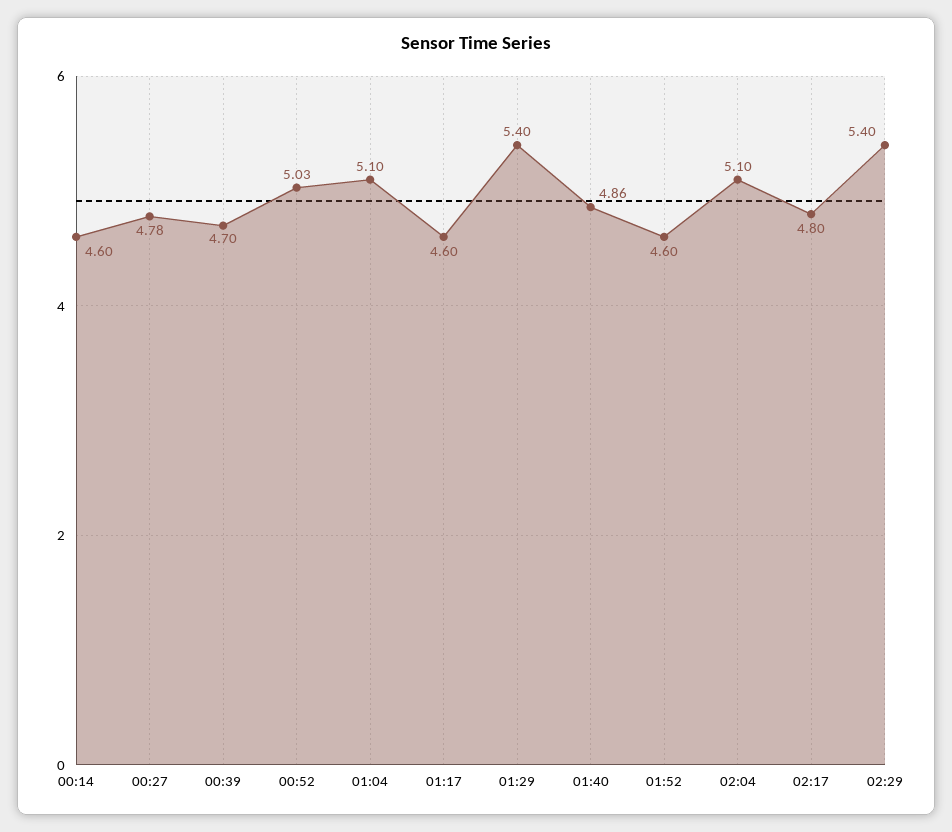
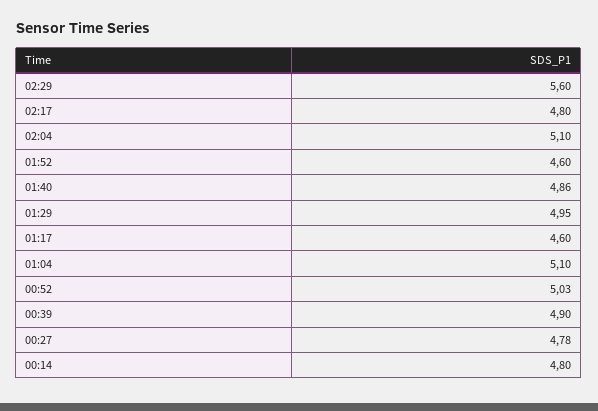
  {
-   "00:14": 4.6,
+   "00:14": 4.8,
    "00:27": 4.78,
-   "00:39": 4.7,
+   "00:39": 4.9,
    "00:52": 5.03,
    "01:04": 5.1,
    "01:17": 4.6,
-   "01:29": 5.4,
+   "01:29": 4.95,
    "01:40": 4.86,
    "01:52": 4.6,
    "02:04": 5.1,
    "02:17": 4.8,
-   "02:29": 5.4
+   "02:29": 5.6
  }

